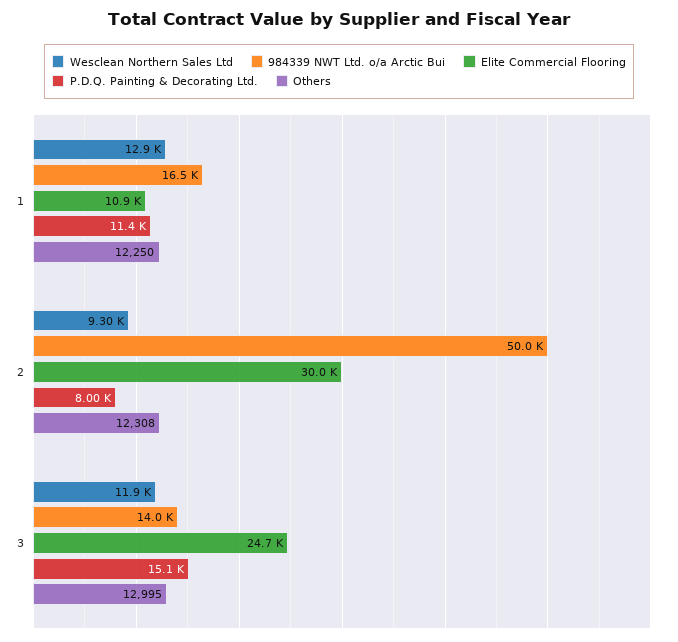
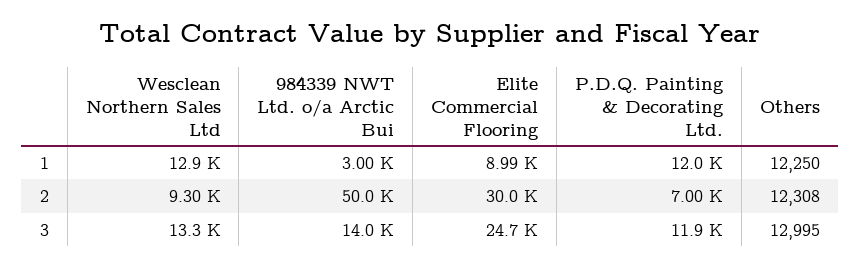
  {
    "Wesclean Northern Sales Ltd": {
      "1": 12900,
      "2": 9300,
-     "3": 11900
+     "3": 13300
    },
    "984339 NWT Ltd. o/a Arctic Bui": {
-     "1": 16500,
+     "1": 3000,
      "2": 50000,
      "3": 14000
    },
    "Elite Commercial Flooring": {
-     "1": 10900,
+     "1": 8990,
      "2": 30000,
      "3": 24700
    },
    "P.D.Q. Painting & Decorating Ltd.": {
-     "1": 11400,
+     "1": 12000,
-     "2": 8000,
+     "2": 7000,
-     "3": 15100
+     "3": 11900
    },
    "Others": {
      "1": 12250,
      "2": 12308,
      "3": 12995
    }
  }

